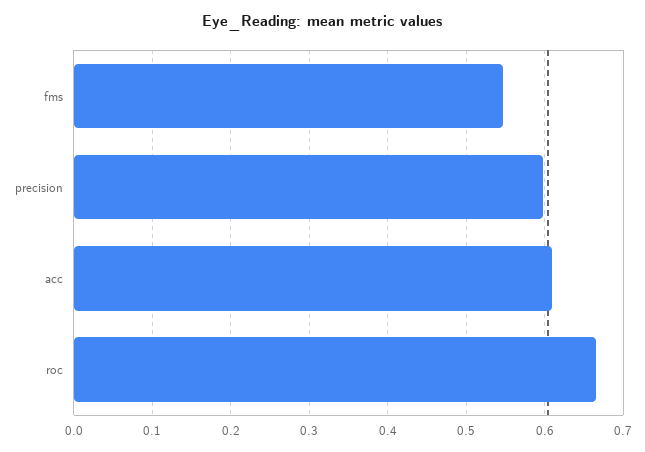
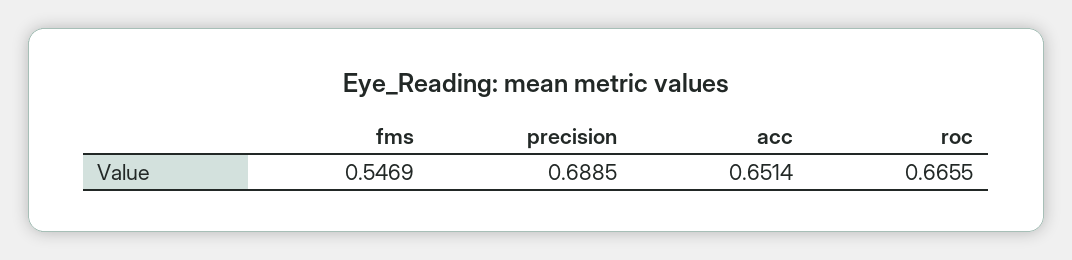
  {
    "fms": 0.5469,
-   "precision": 0.6,
+   "precision": 0.6885,
-   "acc": 0.61,
+   "acc": 0.6514,
    "roc": 0.6655
  }

